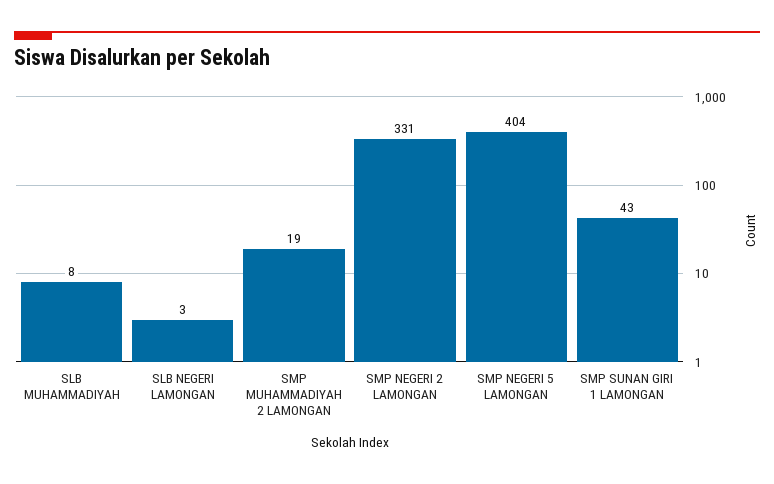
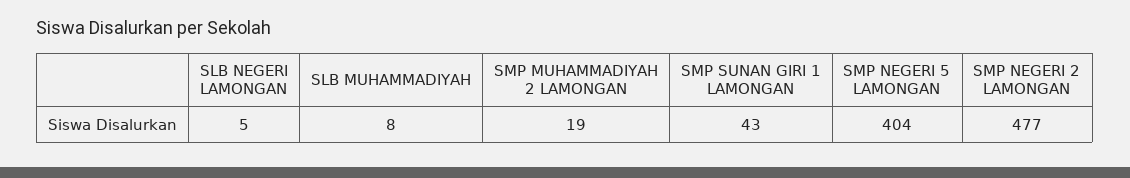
  {
    "SLB MUHAMMADIYAH": 8,
-   "SLB NEGERI LAMONGAN": 3,
+   "SLB NEGERI LAMONGAN": 5,
    "SMP MUHAMMADIYAH 2 LAMONGAN": 19,
-   "SMP NEGERI 2 LAMONGAN": 331,
+   "SMP NEGERI 2 LAMONGAN": 477,
    "SMP NEGERI 5 LAMONGAN": 404,
    "SMP SUNAN GIRI 1 LAMONGAN": 43
  }

